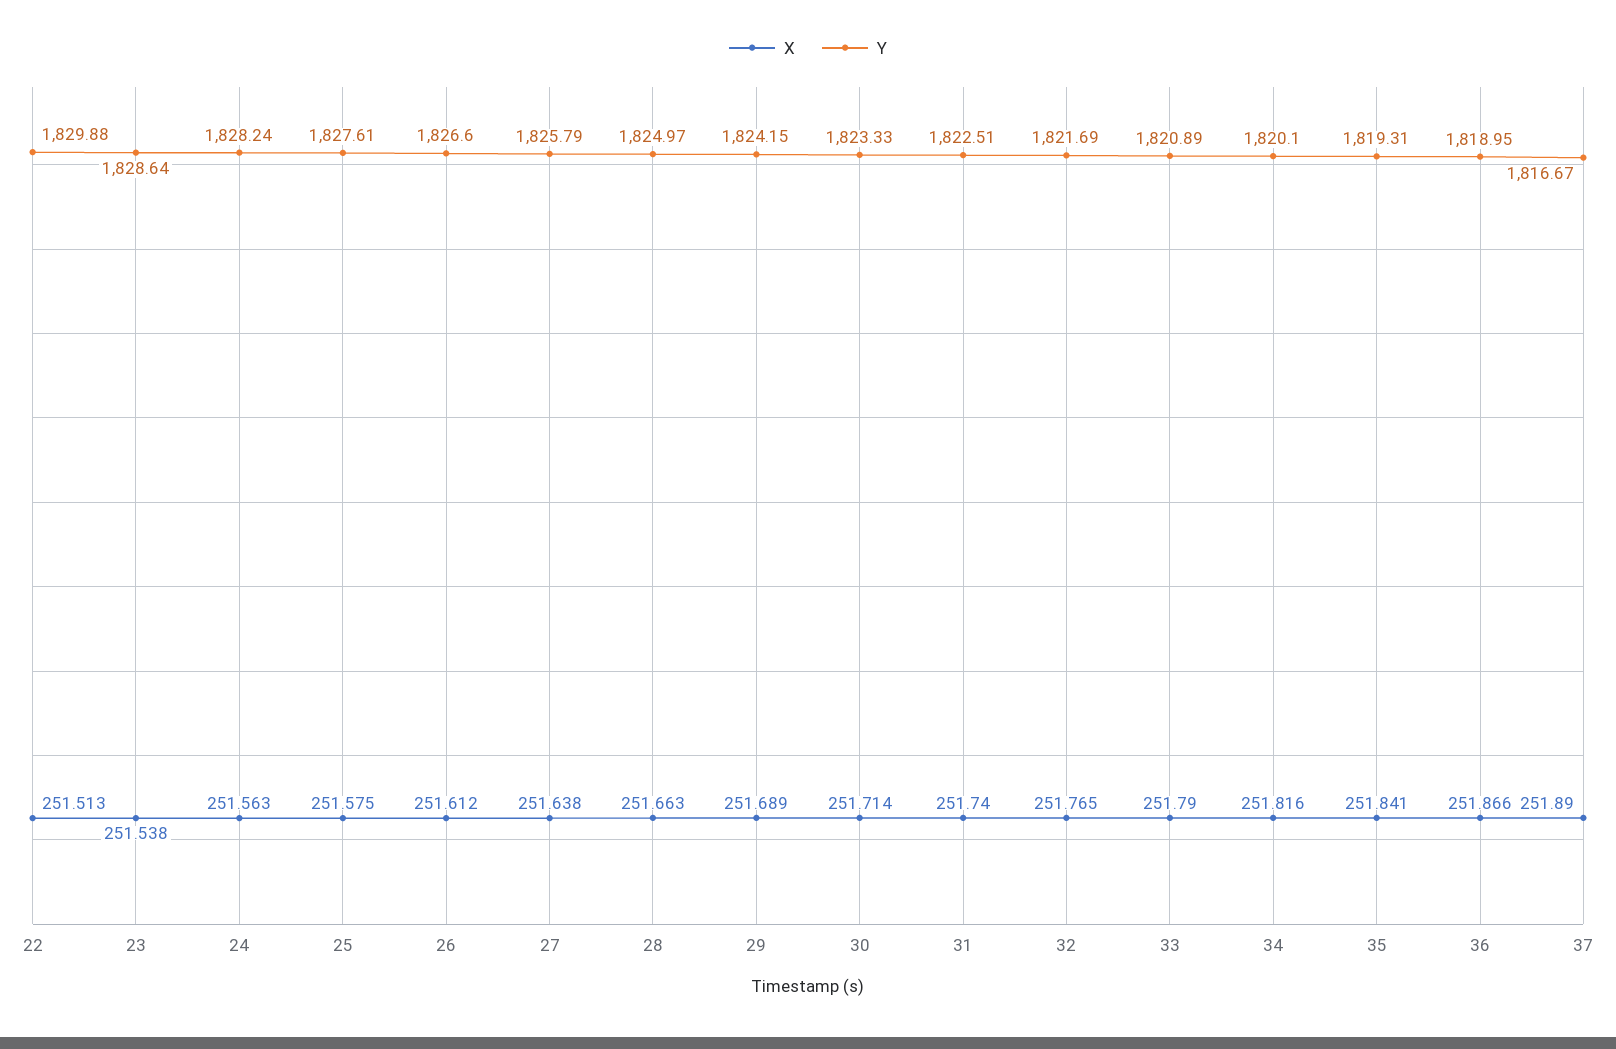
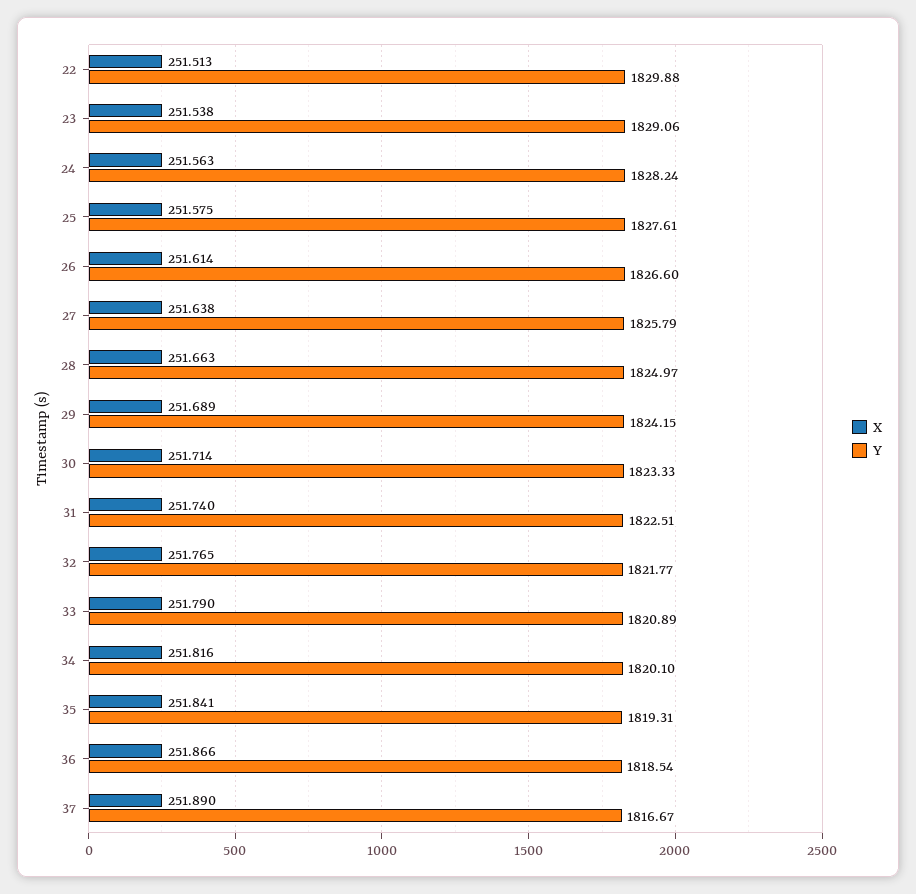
  {
    "X": {
      "22": 251.513,
      "23": 251.538,
      "24": 251.563,
      "25": 251.575,
-     "26": 251.612,
+     "26": 251.614,
      "27": 251.638,
      "28": 251.663,
      "29": 251.689,
      "30": 251.714,
      "31": 251.74,
      "32": 251.765,
      "33": 251.79,
      "34": 251.816,
      "35": 251.841,
      "36": 251.866,
      "37": 251.89
    },
    "Y": {
      "22": 1829.88,
-     "23": 1828.64,
+     "23": 1829.06,
      "24": 1828.24,
      "25": 1827.61,
      "26": 1826.6,
      "27": 1825.79,
      "28": 1824.97,
      "29": 1824.15,
      "30": 1823.33,
      "31": 1822.51,
-     "32": 1821.69,
+     "32": 1821.77,
      "33": 1820.89,
      "34": 1820.1,
      "35": 1819.31,
-     "36": 1818.95,
+     "36": 1818.54,
      "37": 1816.67
    }
  }

